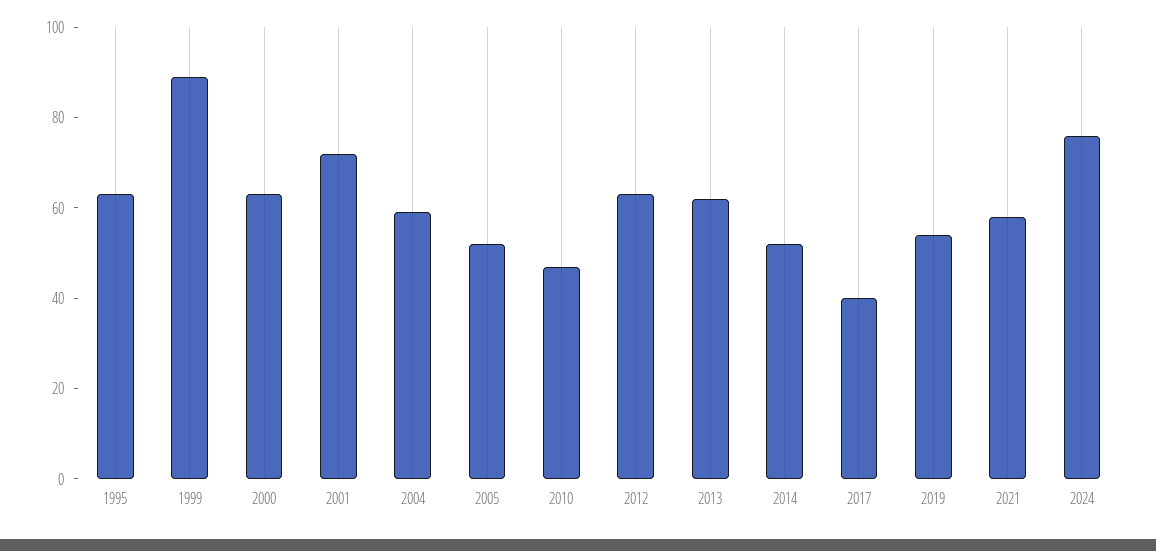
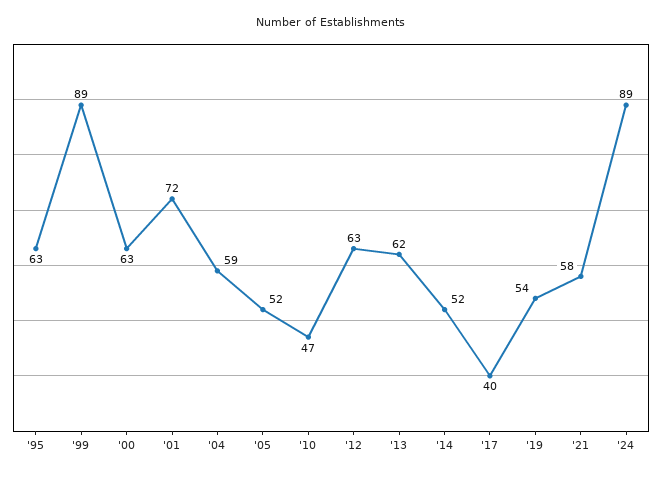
  {
    "1995": 63,
    "1999": 89,
    "2000": 63,
    "2001": 72,
    "2004": 59,
    "2005": 52,
    "2010": 47,
    "2012": 63,
    "2013": 62,
    "2014": 52,
    "2017": 40,
    "2019": 54,
    "2021": 58,
-   "2024": 75
+   "2024": 89
  }

